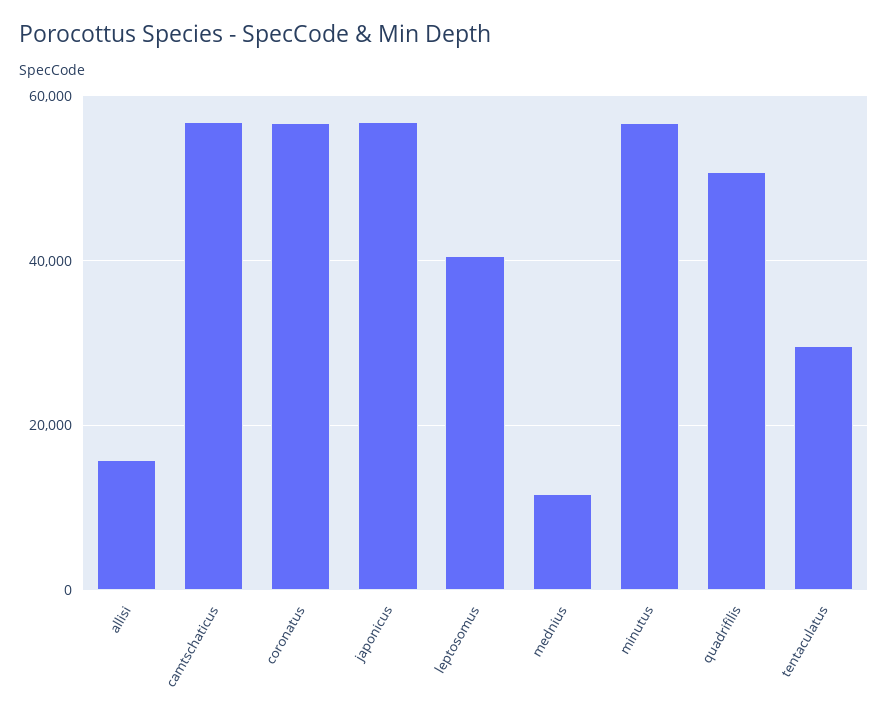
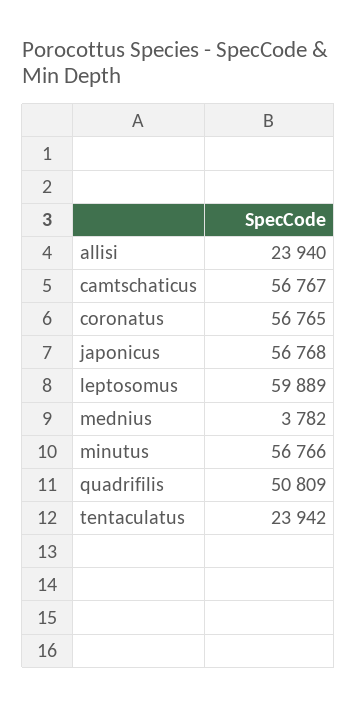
  {
-   "allisi": 16000,
+   "allisi": 23940,
    "camtschaticus": 56767,
    "coronatus": 56765,
    "japonicus": 56768,
-   "leptosomus": 40000,
+   "leptosomus": 59889,
-   "mednius": 12000,
+   "mednius": 3782,
    "minutus": 56766,
    "quadrifilis": 50809,
-   "tentaculatus": 30000
+   "tentaculatus": 23942
  }

